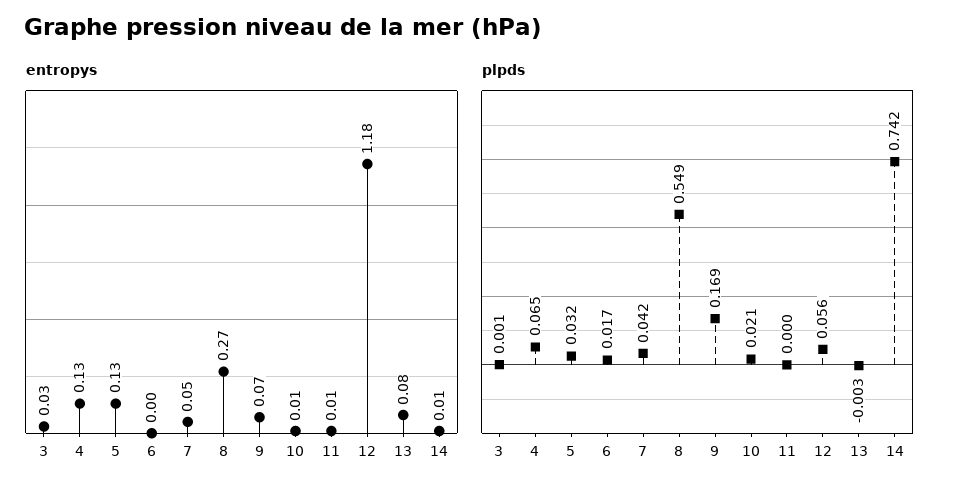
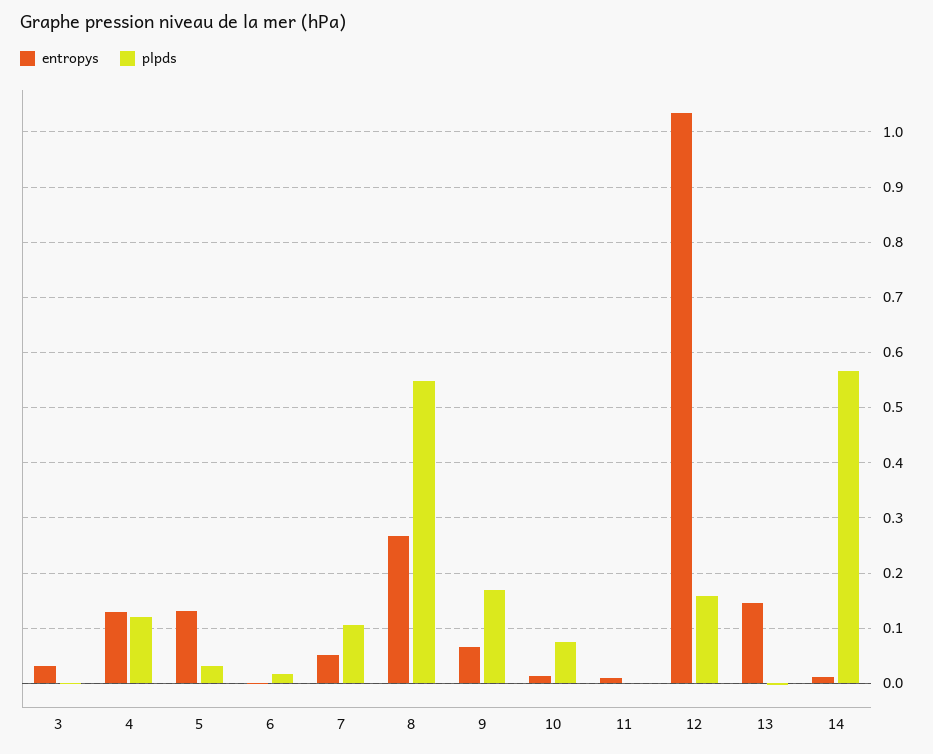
  {
    "entropys": {
      "3": 0.03,
      "4": 0.13,
      "5": 0.13,
      "6": 0,
      "7": 0.05,
      "8": 0.27,
      "9": 0.07,
      "10": 0.01,
      "11": 0.01,
-     "12": 1.18,
+     "12": 1.04,
-     "13": 0.08,
+     "13": 0.14,
      "14": 0.01
    },
    "plpds": {
      "3": 0.001,
-     "4": 0.065,
+     "4": 0.12,
      "5": 0.032,
      "6": 0.017,
-     "7": 0.042,
+     "7": 0.1,
      "8": 0.549,
      "9": 0.169,
-     "10": 0.021,
+     "10": 0.08,
      "11": 0,
-     "12": 0.056,
+     "12": 0.16,
      "13": -0.003,
-     "14": 0.742
+     "14": 0.56
    }
  }

